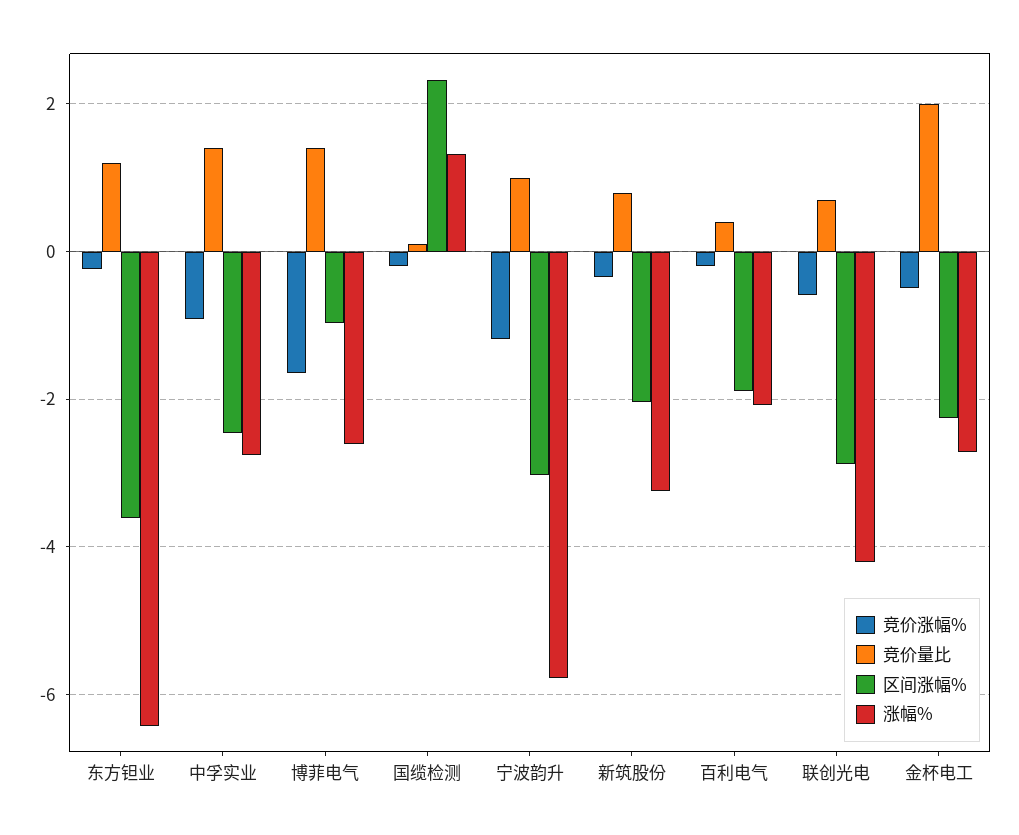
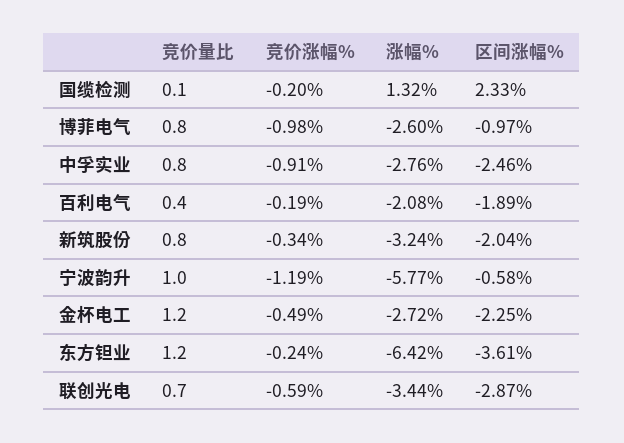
  {
    "竞价涨幅%": {
      "东方钽业": -0.24,
      "中孚实业": -0.91,
-     "博菲电气": -1.6,
+     "博菲电气": -0.98,
      "国缆检测": -0.2,
      "宁波韵升": -1.19,
      "新筑股份": -0.34,
      "百利电气": -0.19,
      "联创光电": -0.59,
      "金杯电工": -0.49
    },
    "竞价量比": {
      "东方钽业": 1.2,
-     "中孚实业": 1.4,
+     "中孚实业": 0.8,
-     "博菲电气": 1.4,
+     "博菲电气": 0.8,
      "国缆检测": 0.1,
      "宁波韵升": 1,
      "新筑股份": 0.8,
      "百利电气": 0.4,
      "联创光电": 0.7,
-     "金杯电工": 2
+     "金杯电工": 1.2
    },
    "区间涨幅%": {
      "东方钽业": -3.61,
      "中孚实业": -2.46,
      "博菲电气": -0.97,
      "国缆检测": 2.33,
-     "宁波韵升": -3,
+     "宁波韵升": -0.58,
      "新筑股份": -2.04,
      "百利电气": -1.89,
      "联创光电": -2.87,
      "金杯电工": -2.25
    },
    "涨幅%": {
      "东方钽业": -6.42,
      "中孚实业": -2.76,
      "博菲电气": -2.6,
      "国缆检测": 1.32,
      "宁波韵升": -5.77,
      "新筑股份": -3.24,
      "百利电气": -2.08,
-     "联创光电": -4.2,
+     "联创光电": -3.44,
      "金杯电工": -2.72
    }
  }

